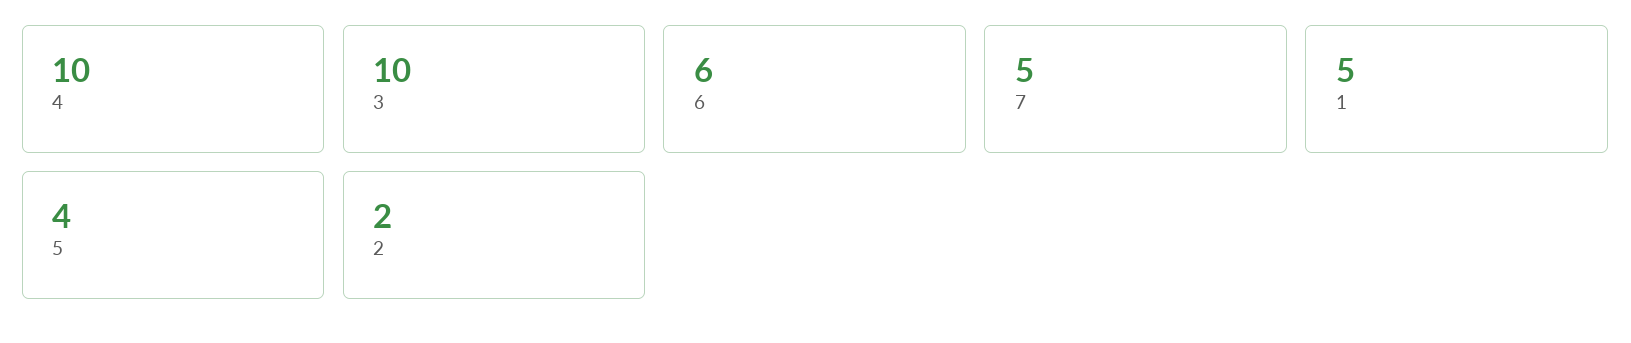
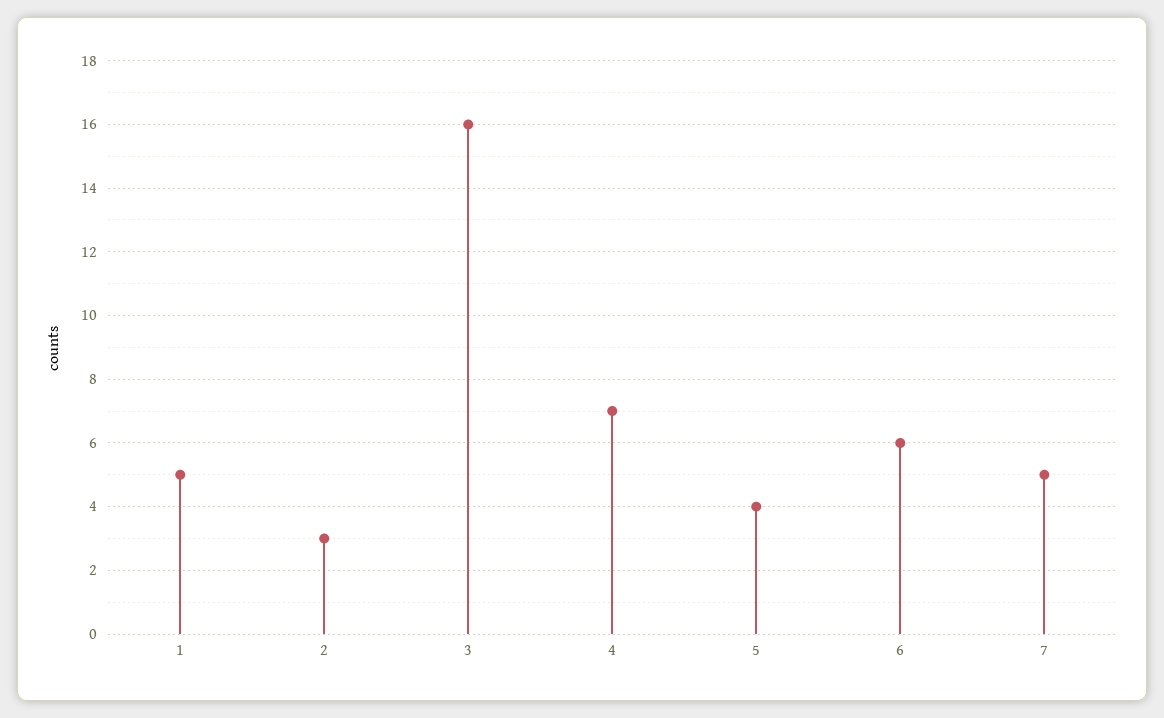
  {
-   "4": 10,
+   "4": 7,
-   "3": 10,
+   "3": 16,
    "6": 6,
    "7": 5,
    "1": 5,
    "5": 4,
-   "2": 2
+   "2": 3
  }

